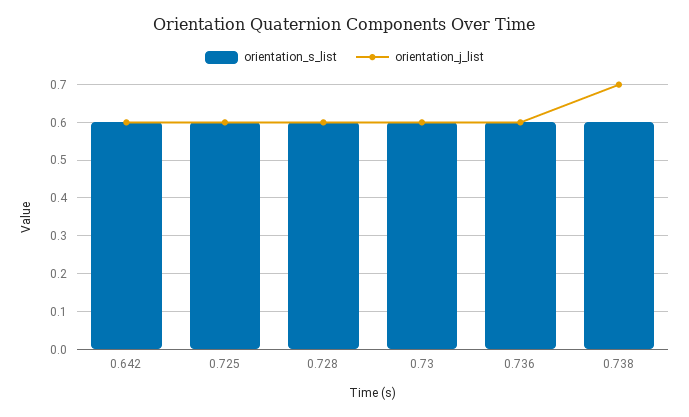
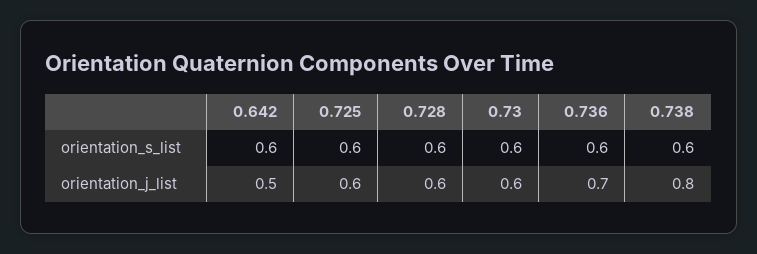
  {
    "orientation_s_list": {
      "0.642": 0.6,
      "0.725": 0.6,
      "0.728": 0.6,
      "0.73": 0.6,
      "0.736": 0.6,
      "0.738": 0.6
    },
    "orientation_j_list": {
-     "0.642": 0.6,
+     "0.642": 0.5,
      "0.725": 0.6,
      "0.728": 0.6,
      "0.73": 0.6,
-     "0.736": 0.6,
+     "0.736": 0.7,
-     "0.738": 0.7
+     "0.738": 0.8
    }
  }

